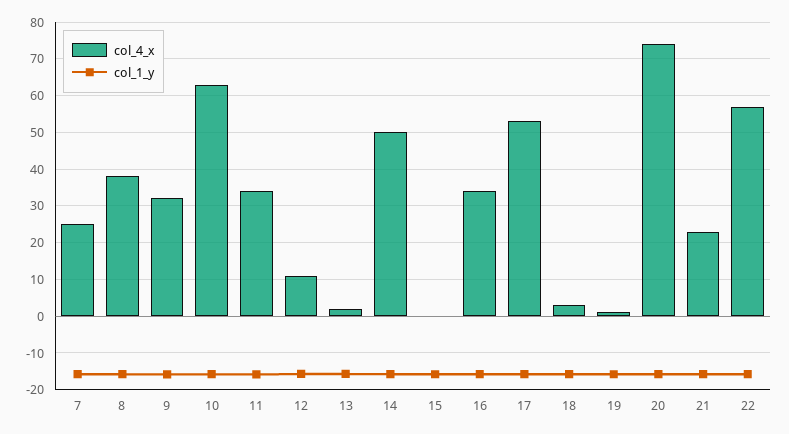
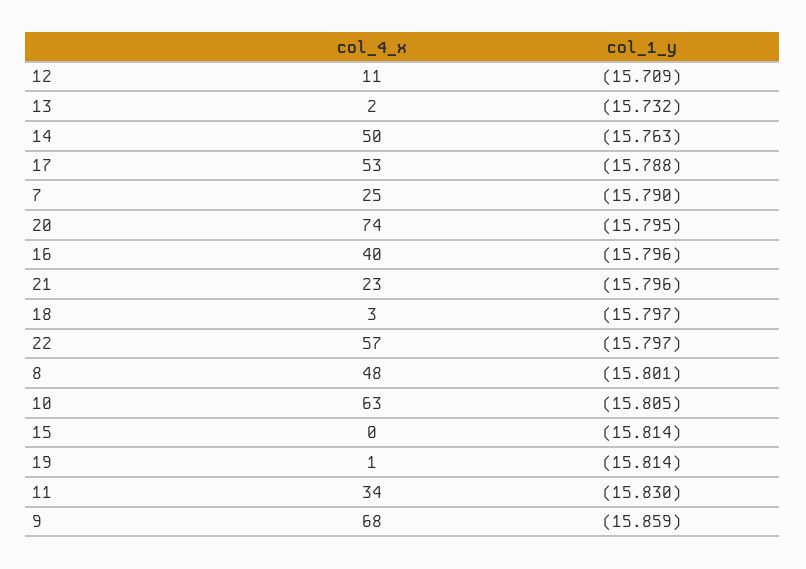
  {
    "col_4_x": {
      "7": 25,
-     "8": 38,
+     "8": 48,
-     "9": 32,
+     "9": 68,
      "10": 63,
      "11": 34,
      "12": 11,
      "13": 2,
      "14": 50,
      "15": 0,
-     "16": 34,
+     "16": 40,
      "17": 53,
      "18": 3,
      "19": 1,
      "20": 74,
      "21": 23,
      "22": 57
    },
    "col_1_y": {
      "7": -15.79,
      "8": -15.801,
      "9": -15.859,
      "10": -15.805,
      "11": -15.83,
      "12": -15.709,
      "13": -15.732,
      "14": -15.763,
      "15": -15.814,
      "16": -15.796,
      "17": -15.788,
      "18": -15.797,
      "19": -15.814,
      "20": -15.795,
      "21": -15.796,
      "22": -15.797
    }
  }

